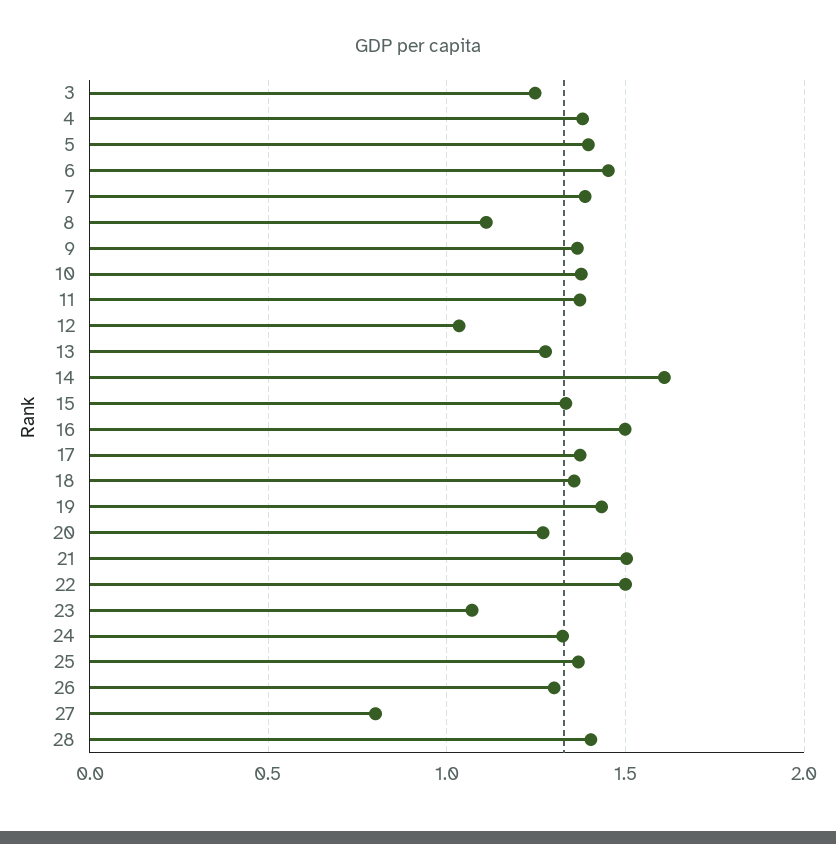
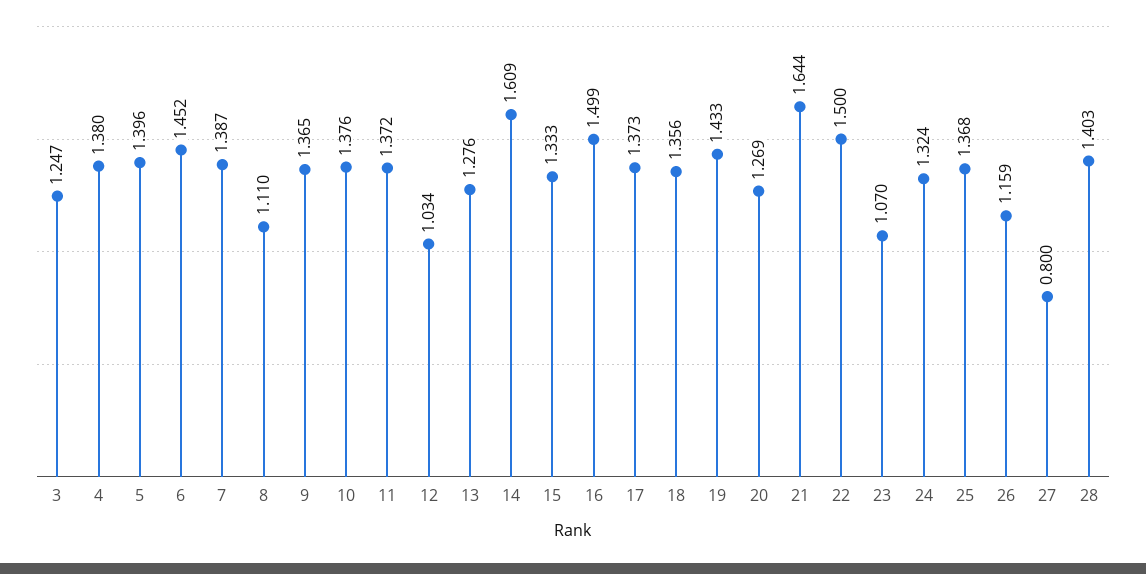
  {
    "3": 1.247,
    "4": 1.38,
    "5": 1.396,
    "6": 1.452,
    "7": 1.387,
    "8": 1.11,
    "9": 1.365,
    "10": 1.376,
    "11": 1.372,
    "12": 1.034,
    "13": 1.276,
    "14": 1.609,
    "15": 1.333,
    "16": 1.499,
    "17": 1.373,
    "18": 1.356,
    "19": 1.433,
    "20": 1.269,
-   "21": 1.5,
+   "21": 1.644,
    "22": 1.5,
    "23": 1.07,
    "24": 1.324,
    "25": 1.368,
-   "26": 1.3,
+   "26": 1.159,
    "27": 0.8,
    "28": 1.403
  }

